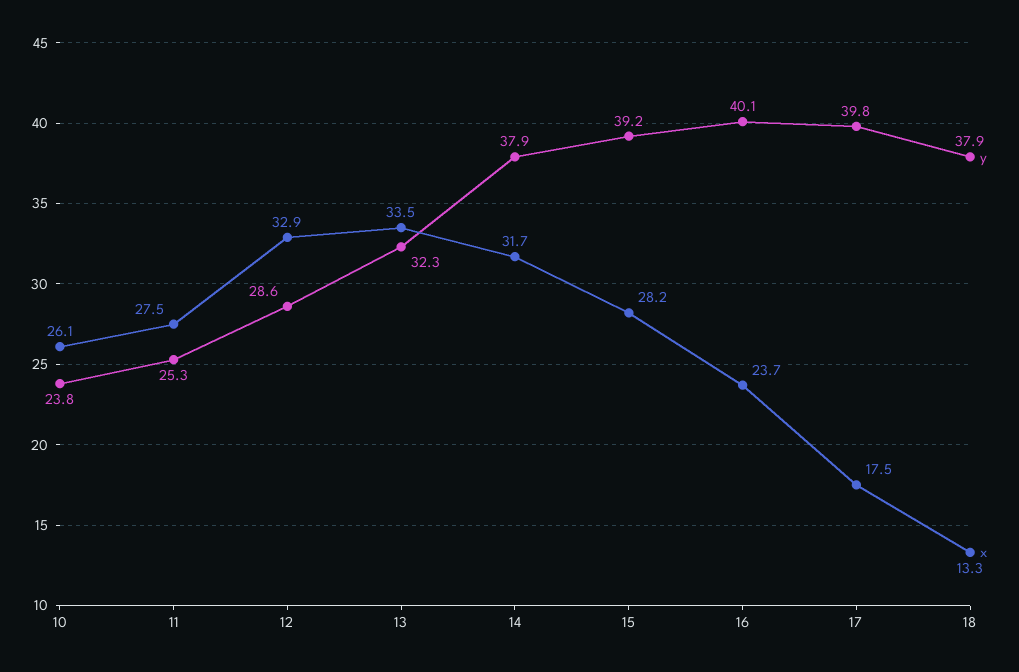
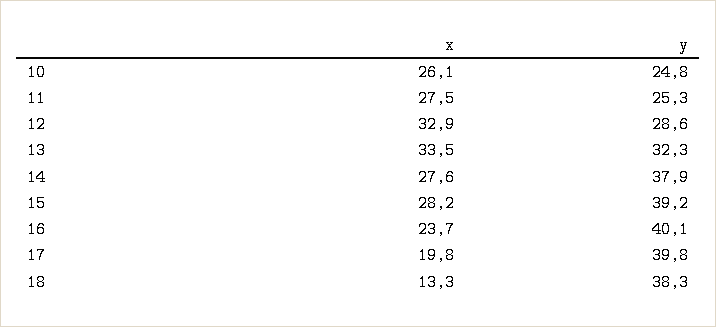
  {
    "y": {
-     "10": 23.8,
+     "10": 24.8,
      "11": 25.3,
      "12": 28.6,
      "13": 32.3,
      "14": 37.9,
      "15": 39.2,
      "16": 40.1,
      "17": 39.8,
-     "18": 37.9
+     "18": 38.3
    },
    "x": {
      "10": 26.1,
      "11": 27.5,
      "12": 32.9,
      "13": 33.5,
-     "14": 31.7,
+     "14": 27.6,
      "15": 28.2,
      "16": 23.7,
-     "17": 17.5,
+     "17": 19.8,
      "18": 13.3
    }
  }

